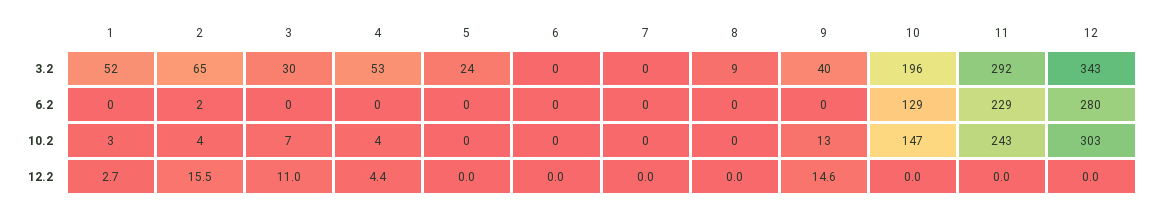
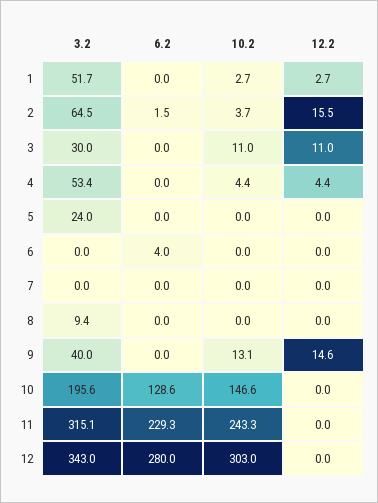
  {
    "1": {
      "3.2": 51.7,
      "6.2": 0,
      "10.2": 2.7,
      "12.2": 2.7
    },
    "2": {
      "3.2": 64.5,
      "6.2": 1.5,
      "10.2": 3.7,
      "12.2": 15.5
    },
    "3": {
      "3.2": 30,
      "6.2": 0,
-     "10.2": 7,
+     "10.2": 11,
      "12.2": 11
    },
    "4": {
      "3.2": 53.4,
      "6.2": 0,
      "10.2": 4.4,
      "12.2": 4.4
    },
    "5": {
      "3.2": 24,
      "6.2": 0,
      "10.2": 0,
      "12.2": 0
    },
    "6": {
      "3.2": 0,
-     "6.2": 0,
+     "6.2": 4,
      "10.2": 0,
      "12.2": 0
    },
    "7": {
      "3.2": 0,
      "6.2": 0,
      "10.2": 0,
      "12.2": 0
    },
    "8": {
      "3.2": 9.4,
      "6.2": 0,
      "10.2": 0,
      "12.2": 0
    },
    "9": {
      "3.2": 40,
      "6.2": 0,
      "10.2": 13.1,
      "12.2": 14.6
    },
    "10": {
      "3.2": 195.6,
      "6.2": 128.6,
      "10.2": 146.6,
      "12.2": 0
    },
    "11": {
-     "3.2": 292,
+     "3.2": 315.1,
      "6.2": 229.3,
      "10.2": 243.3,
      "12.2": 0
    },
    "12": {
      "3.2": 343,
      "6.2": 280,
      "10.2": 303,
      "12.2": 0
    }
  }

